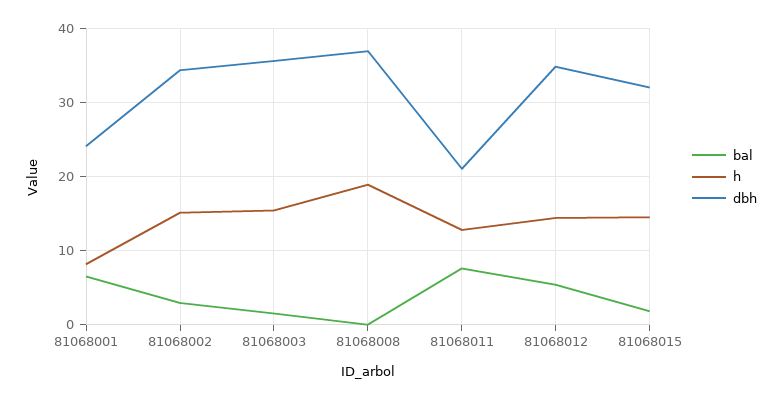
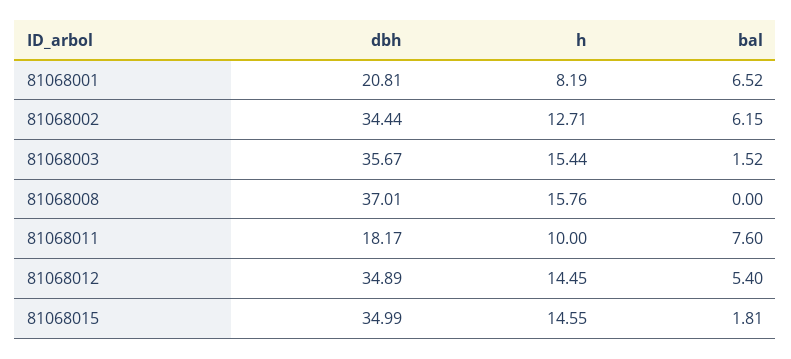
  {
    "bal": {
      "81068001": 6.52,
-     "81068002": 3,
+     "81068002": 6.15,
      "81068003": 1.52,
      "81068008": 0,
      "81068011": 7.6,
      "81068012": 5.4,
      "81068015": 1.81
    },
    "h": {
      "81068001": 8.19,
-     "81068002": 15,
+     "81068002": 12.71,
      "81068003": 15.44,
-     "81068008": 19,
+     "81068008": 15.76,
-     "81068011": 13,
+     "81068011": 10,
      "81068012": 14.45,
      "81068015": 14.55
    },
    "dbh": {
-     "81068001": 24,
+     "81068001": 20.81,
      "81068002": 34.44,
      "81068003": 35.67,
      "81068008": 37.01,
-     "81068011": 21,
+     "81068011": 18.17,
      "81068012": 34.89,
-     "81068015": 32
+     "81068015": 34.99
    }
  }

